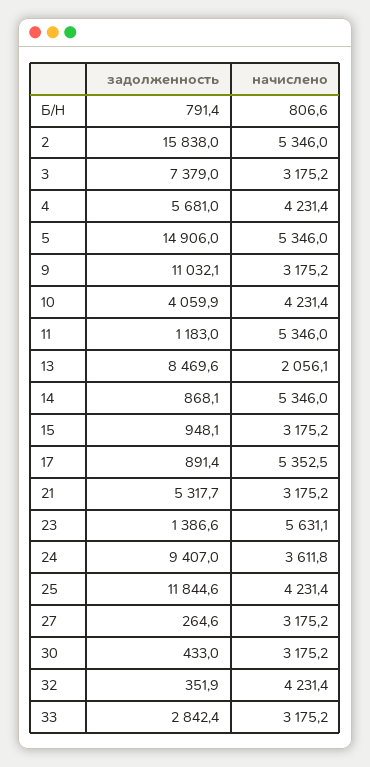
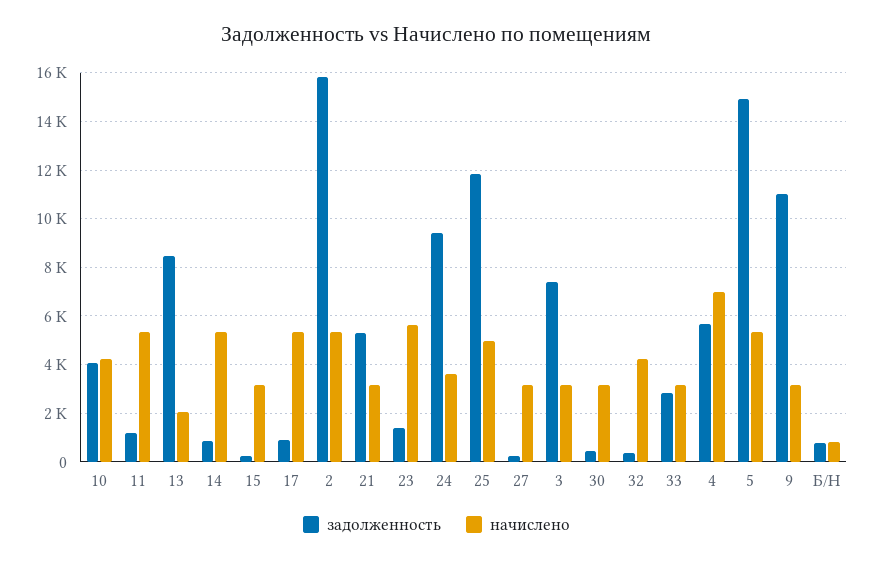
  {
    "задолженность": {
      "Б/Н": 791.4,
      "2": 15838,
      "3": 7379,
      "4": 5681,
      "5": 14906,
      "9": 11032.1,
      "10": 4059.9,
      "11": 1183,
      "13": 8469.6,
      "14": 868.1,
-     "15": 948.1,
+     "15": 250,
      "17": 891.4,
      "21": 5317.7,
      "23": 1386.6,
      "24": 9407,
      "25": 11844.6,
      "27": 264.6,
      "30": 433,
      "32": 351.9,
      "33": 2842.4
    },
    "начислено": {
      "Б/Н": 806.6,
      "2": 5346,
      "3": 3175.2,
-     "4": 4231.4,
+     "4": 7000,
      "5": 5346,
      "9": 3175.2,
      "10": 4231.4,
      "11": 5346,
      "13": 2056.1,
      "14": 5346,
      "15": 3175.2,
      "17": 5352.5,
      "21": 3175.2,
      "23": 5631.1,
      "24": 3611.8,
-     "25": 4231.4,
+     "25": 5000,
      "27": 3175.2,
      "30": 3175.2,
      "32": 4231.4,
      "33": 3175.2
    }
  }

